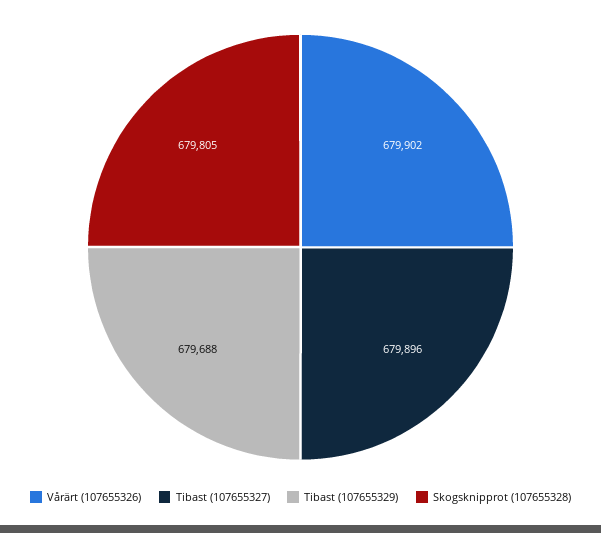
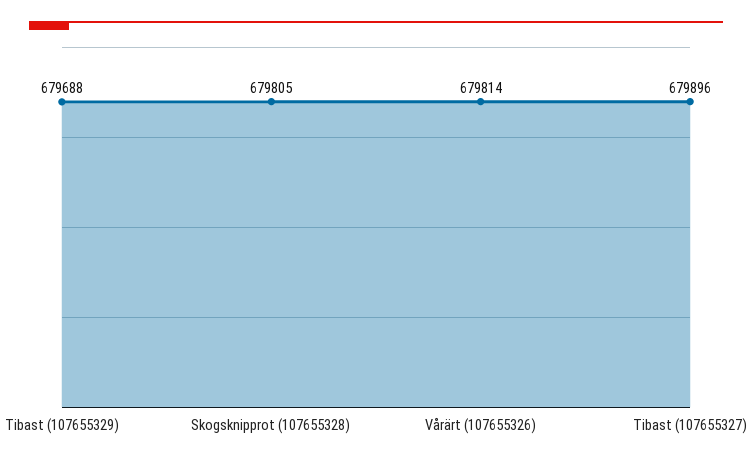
  {
-   "Vårärt (107655326)": 679902,
+   "Vårärt (107655326)": 679814,
    "Tibast (107655327)": 679896,
    "Tibast (107655329)": 679688,
    "Skogsknipprot (107655328)": 679805
  }

